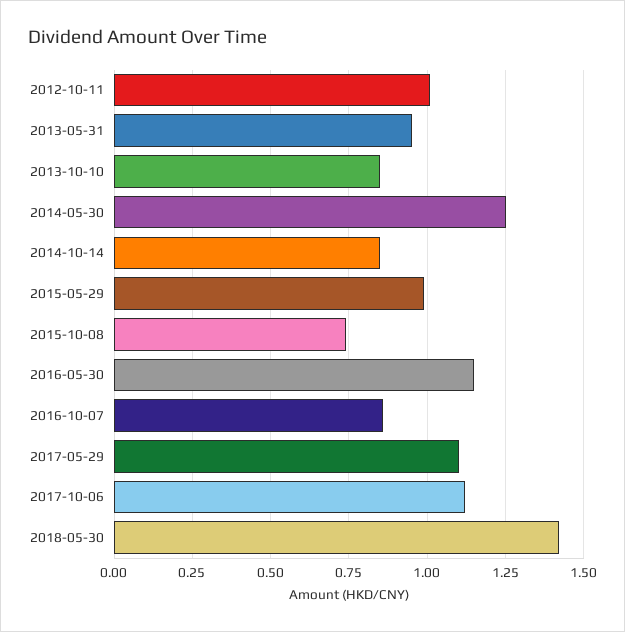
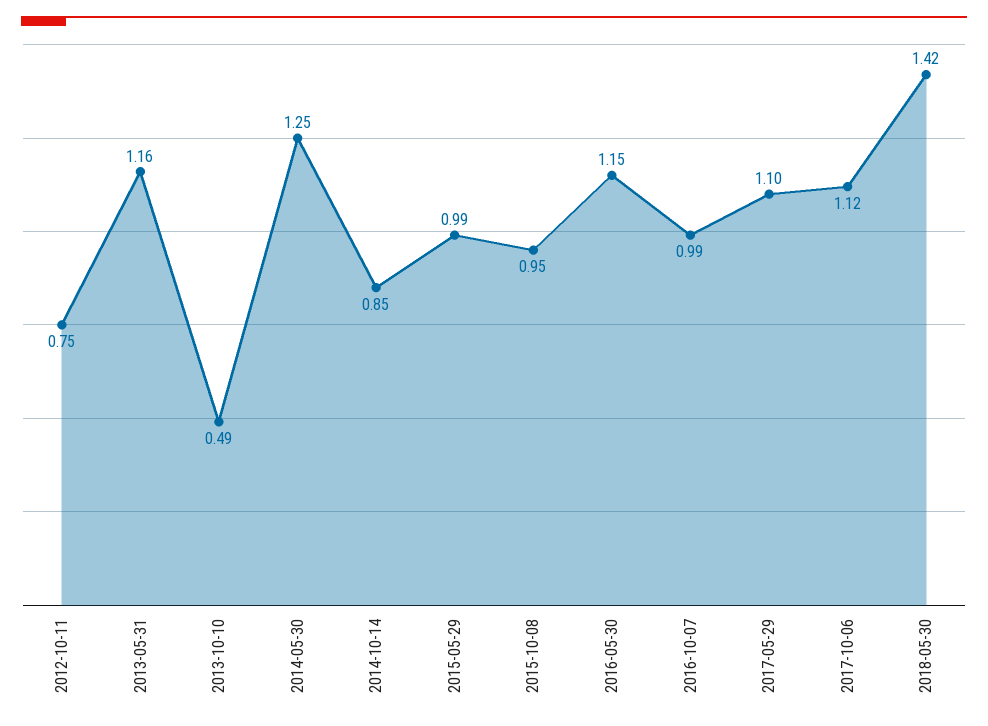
  {
-   "2012-10-11": 1,
+   "2012-10-11": 0.75,
-   "2013-05-31": 0.95,
+   "2013-05-31": 1.16,
-   "2013-10-10": 0.85,
+   "2013-10-10": 0.49,
    "2014-05-30": 1.25,
    "2014-10-14": 0.85,
    "2015-05-29": 0.99,
-   "2015-10-08": 0.75,
+   "2015-10-08": 0.95,
    "2016-05-30": 1.15,
-   "2016-10-07": 0.85,
+   "2016-10-07": 0.99,
    "2017-05-29": 1.1,
    "2017-10-06": 1.12,
    "2018-05-30": 1.42
  }

